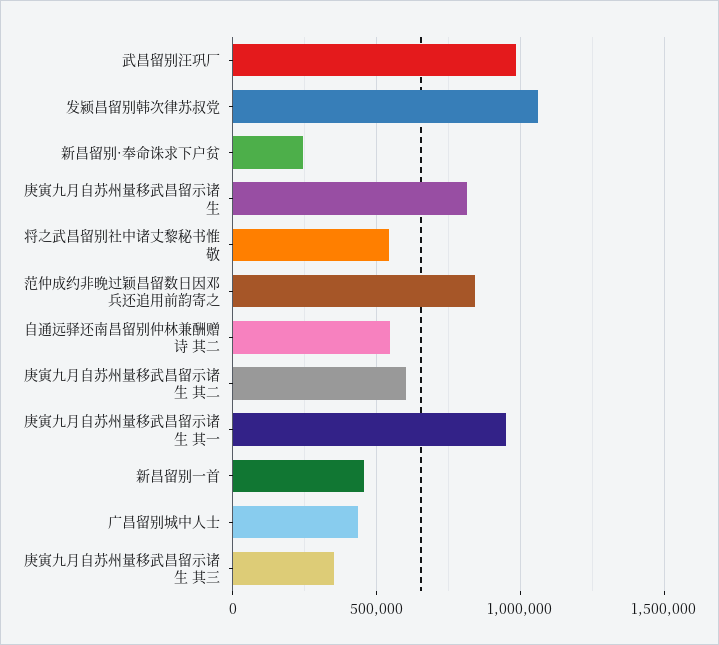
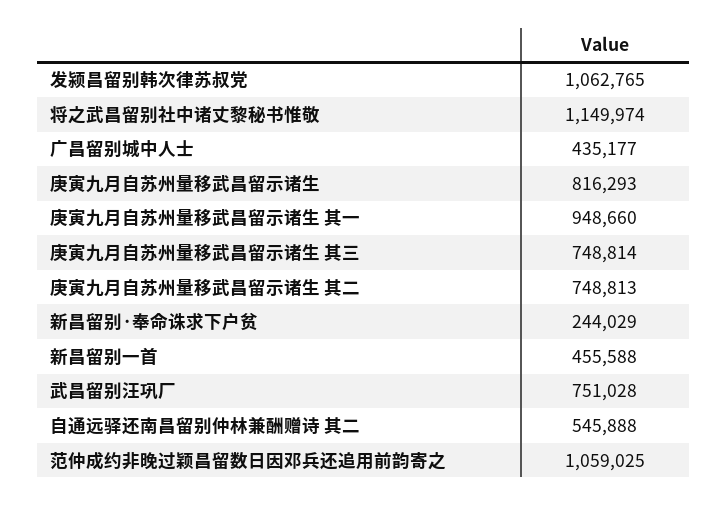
  {
-   "武昌留别汪巩厂": 1000000,
+   "武昌留别汪巩厂": 751028,
    "发颍昌留别韩次律苏叔党": 1062765,
    "新昌留别·奉命诛求下户贫": 244029,
    "庚寅九月自苏州量移武昌留示诸生": 816293,
-   "将之武昌留别社中诸丈黎秘书惟敬": 550000,
+   "将之武昌留别社中诸丈黎秘书惟敬": 1149974,
-   "范仲成约非晚过颖昌留数日因邓兵还追用前韵寄之": 850000,
+   "范仲成约非晚过颖昌留数日因邓兵还追用前韵寄之": 1059025,
    "自通远驿还南昌留别仲林兼酬赠诗 其二": 545888,
-   "庚寅九月自苏州量移武昌留示诸生 其二": 600000,
+   "庚寅九月自苏州量移武昌留示诸生 其二": 748813,
    "庚寅九月自苏州量移武昌留示诸生 其一": 948660,
    "新昌留别一首": 455588,
    "广昌留别城中人士": 435177,
-   "庚寅九月自苏州量移武昌留示诸生 其三": 350000
+   "庚寅九月自苏州量移武昌留示诸生 其三": 748814
  }

